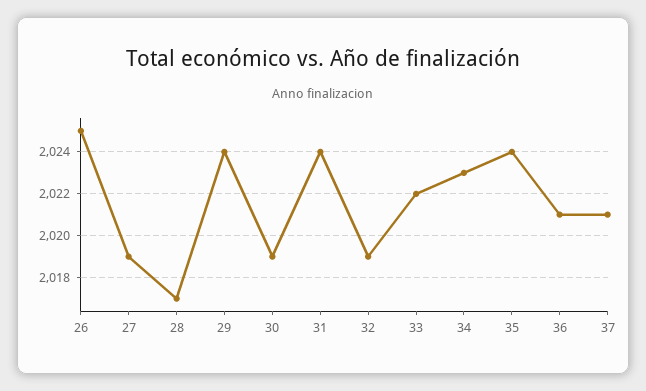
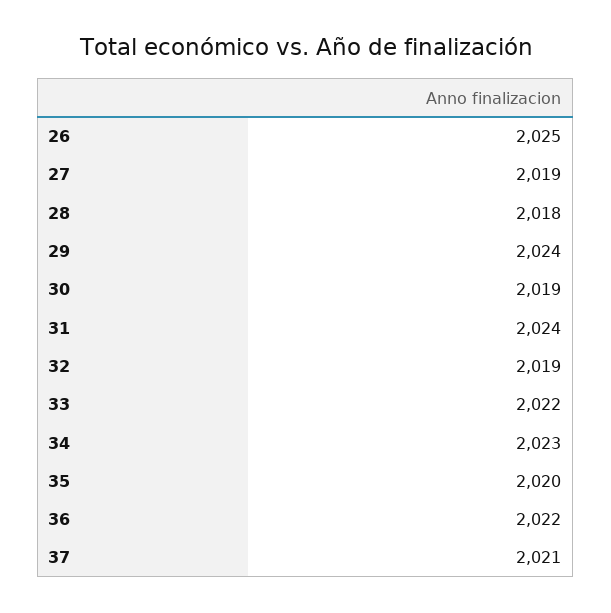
  {
    "26": 2025,
    "27": 2019,
-   "28": 2017,
+   "28": 2018,
    "29": 2024,
    "30": 2019,
    "31": 2024,
    "32": 2019,
    "33": 2022,
    "34": 2023,
-   "35": 2024,
+   "35": 2020,
-   "36": 2021,
+   "36": 2022,
    "37": 2021
  }

